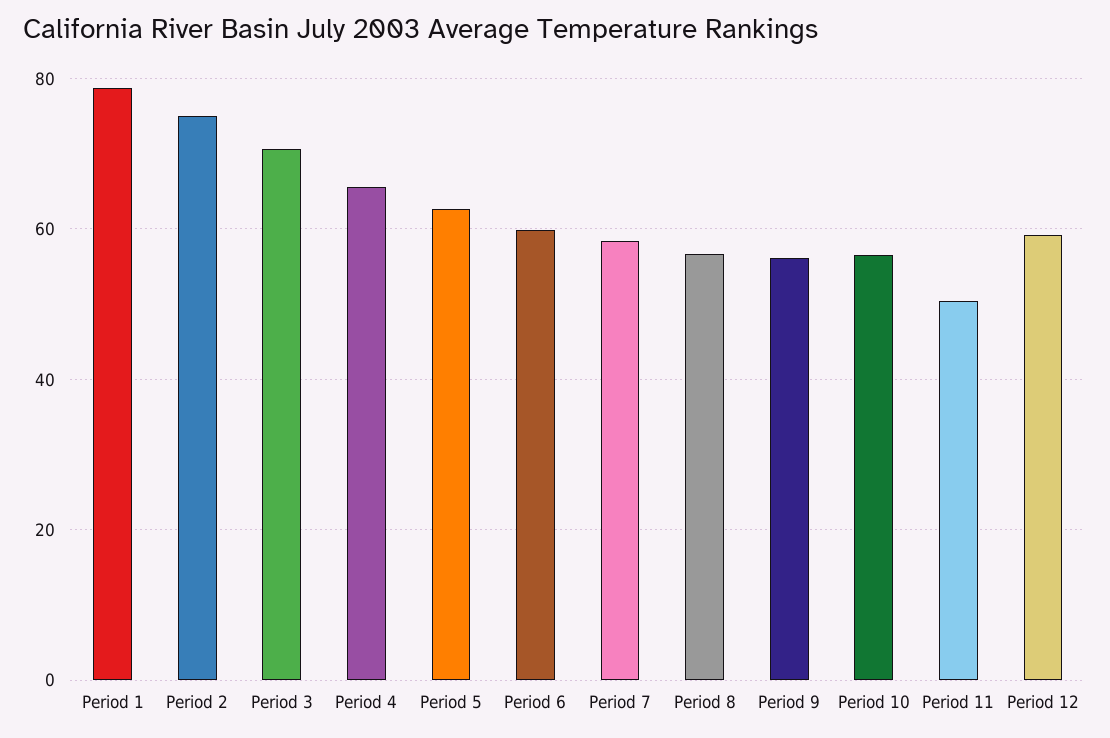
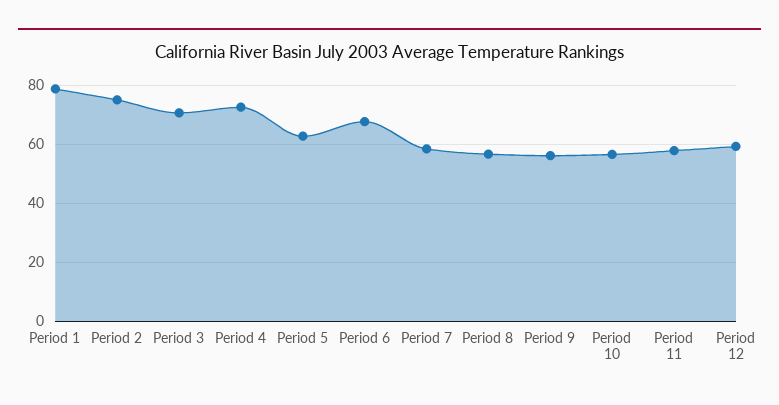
  {
    "Period 1": 78,
    "Period 2": 76,
    "Period 3": 70,
-   "Period 4": 66,
+   "Period 4": 72.5,
    "Period 5": 62,
-   "Period 6": 60,
+   "Period 6": 67.5,
    "Period 7": 58,
    "Period 8": 56,
    "Period 9": 56,
    "Period 10": 56,
-   "Period 11": 50,
+   "Period 11": 57.5,
    "Period 12": 60
  }

